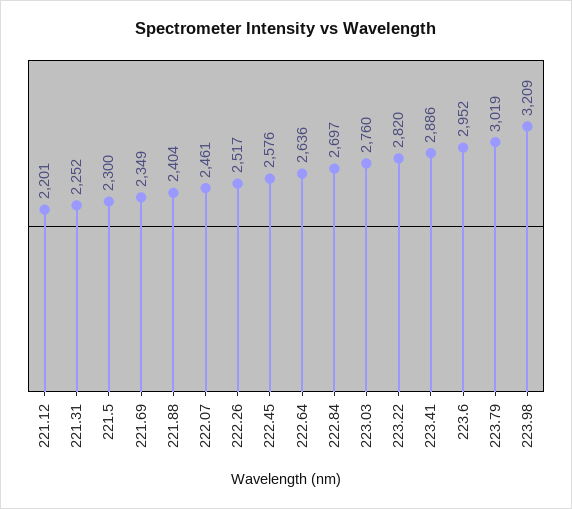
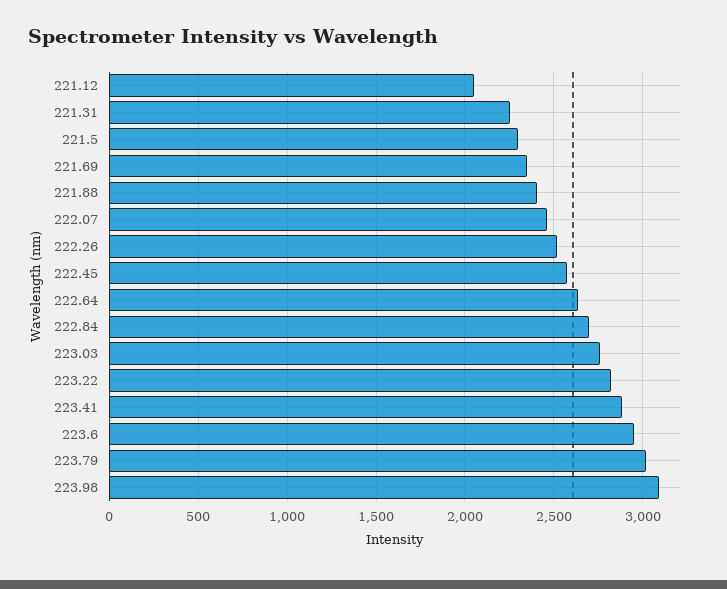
  {
-   "221.12": 2201,
+   "221.12": 2050,
    "221.31": 2252,
    "221.5": 2300,
    "221.69": 2349,
    "221.88": 2404,
    "222.07": 2461,
    "222.26": 2517,
    "222.45": 2576,
    "222.64": 2636,
    "222.84": 2697,
    "223.03": 2760,
    "223.22": 2820,
    "223.41": 2886,
    "223.6": 2952,
    "223.79": 3019,
-   "223.98": 3209
+   "223.98": 3100
  }

